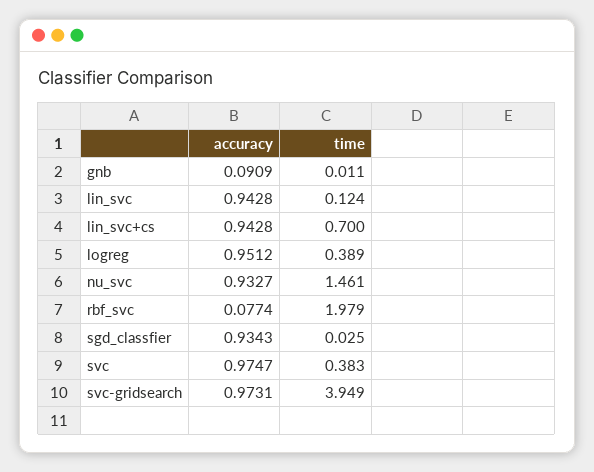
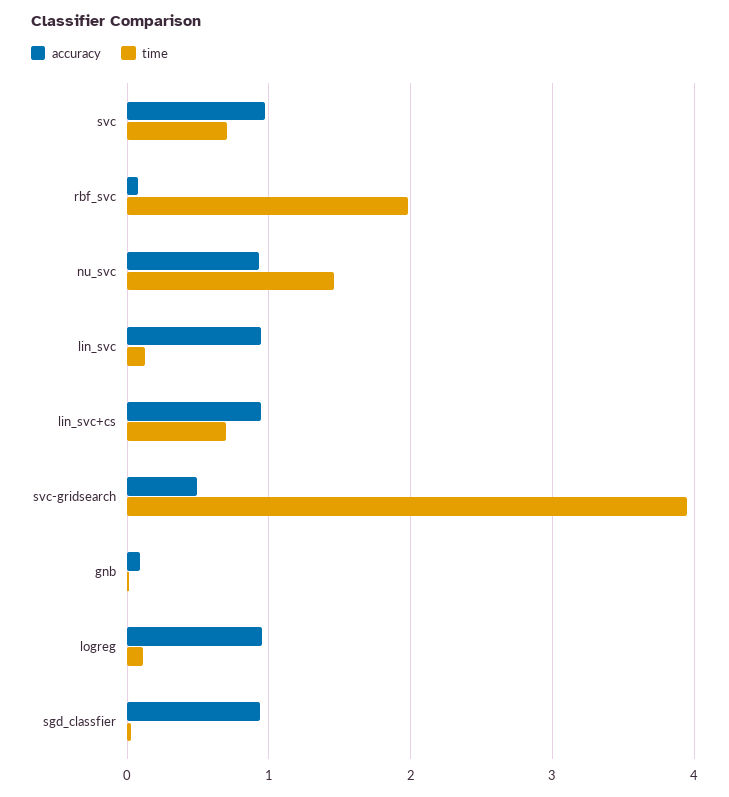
  {
    "accuracy": {
      "gnb": 0.0909,
      "lin_svc": 0.9428,
      "lin_svc+cs": 0.9428,
      "logreg": 0.9512,
      "nu_svc": 0.9327,
      "rbf_svc": 0.0774,
      "sgd_classfier": 0.9343,
      "svc": 0.9747,
-     "svc-gridsearch": 0.9731
+     "svc-gridsearch": 0.5
    },
    "time": {
      "gnb": 0.011,
      "lin_svc": 0.124,
      "lin_svc+cs": 0.7,
-     "logreg": 0.389,
+     "logreg": 0.1,
      "nu_svc": 1.461,
      "rbf_svc": 1.979,
      "sgd_classfier": 0.025,
-     "svc": 0.383,
+     "svc": 0.7,
      "svc-gridsearch": 3.949
    }
  }

